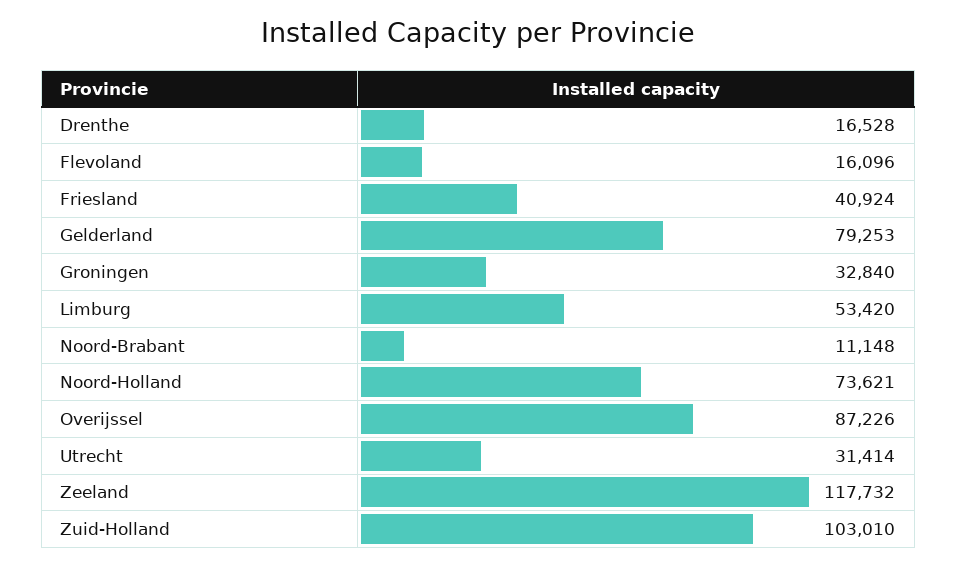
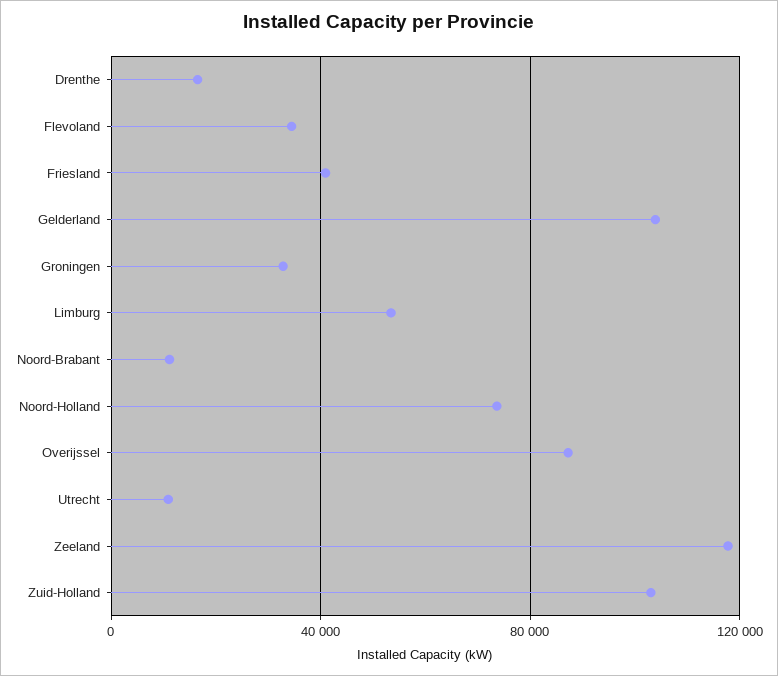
  {
    "Drenthe": 16528,
-   "Flevoland": 16096,
+   "Flevoland": 35000,
    "Friesland": 40924,
-   "Gelderland": 79253,
+   "Gelderland": 105000,
    "Groningen": 32840,
    "Limburg": 53420,
    "Noord-Brabant": 11148,
    "Noord-Holland": 73621,
    "Overijssel": 87226,
-   "Utrecht": 31414,
+   "Utrecht": 10000,
    "Zeeland": 117732,
    "Zuid-Holland": 103010
  }

